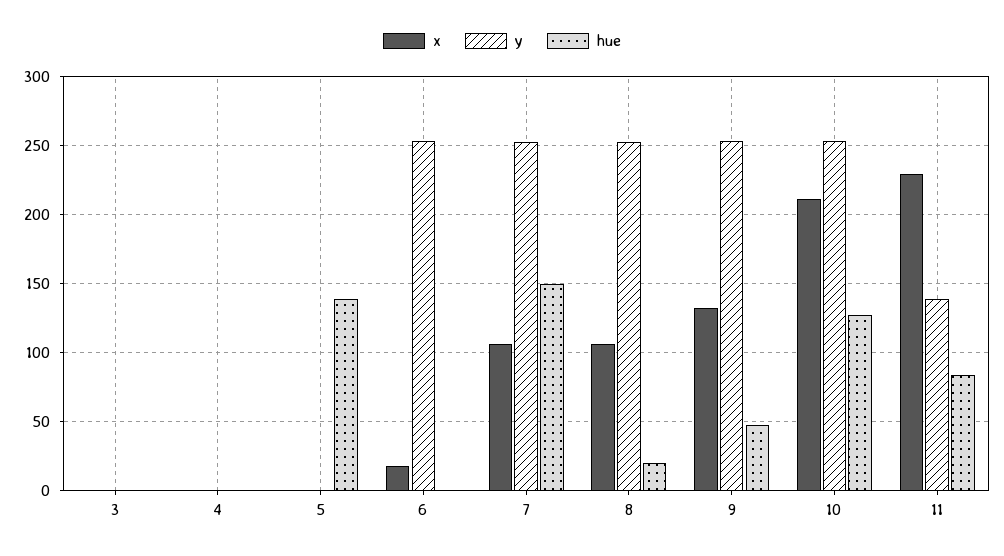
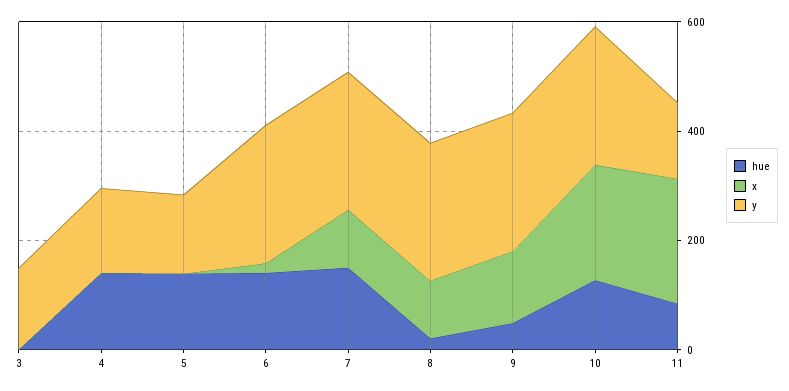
  {
    "x": {
      "3": 0,
      "4": 0,
      "5": 0,
      "6": 20,
      "7": 105,
      "8": 105,
      "9": 130,
      "10": 210,
      "11": 230
    },
    "y": {
-     "3": 0,
+     "3": 150,
-     "4": 0,
+     "4": 150,
-     "5": 0,
+     "5": 150,
      "6": 255,
      "7": 250,
      "8": 250,
      "9": 255,
      "10": 255,
      "11": 140
    },
    "hue": {
      "3": 0,
-     "4": 0,
+     "4": 150,
      "5": 140,
-     "6": 0,
+     "6": 150,
      "7": 150,
      "8": 20,
      "9": 50,
      "10": 125,
      "11": 85
    }
  }

